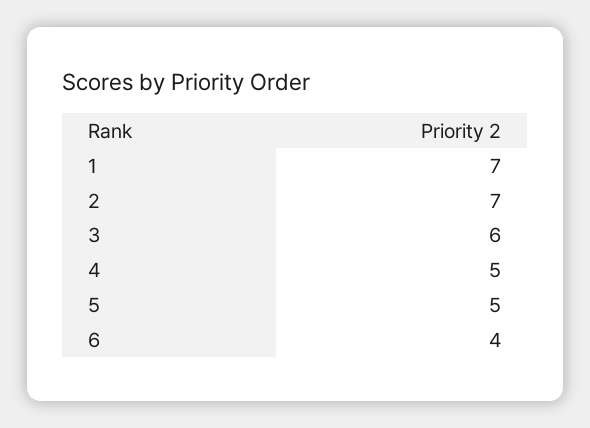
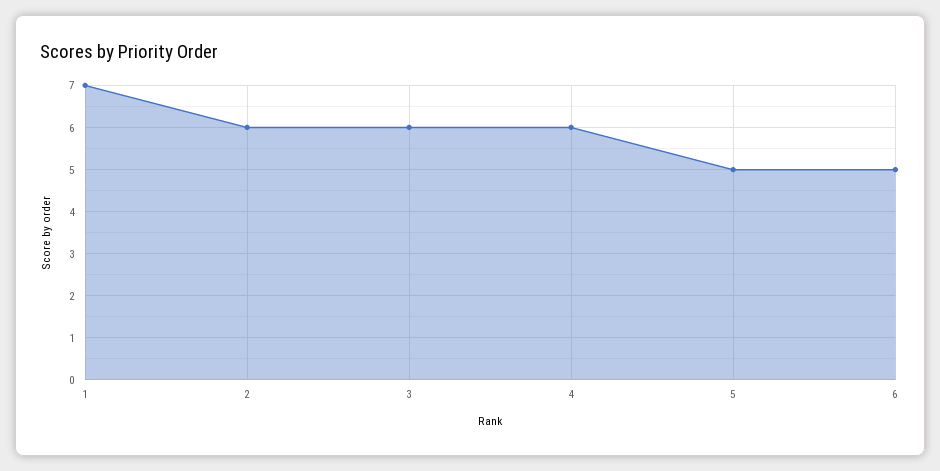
  {
    "1": 7,
-   "2": 7,
+   "2": 6,
    "3": 6,
-   "4": 5,
+   "4": 6,
    "5": 5,
-   "6": 4
+   "6": 5
  }

